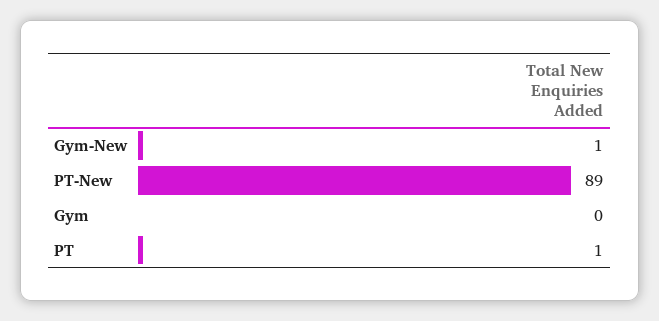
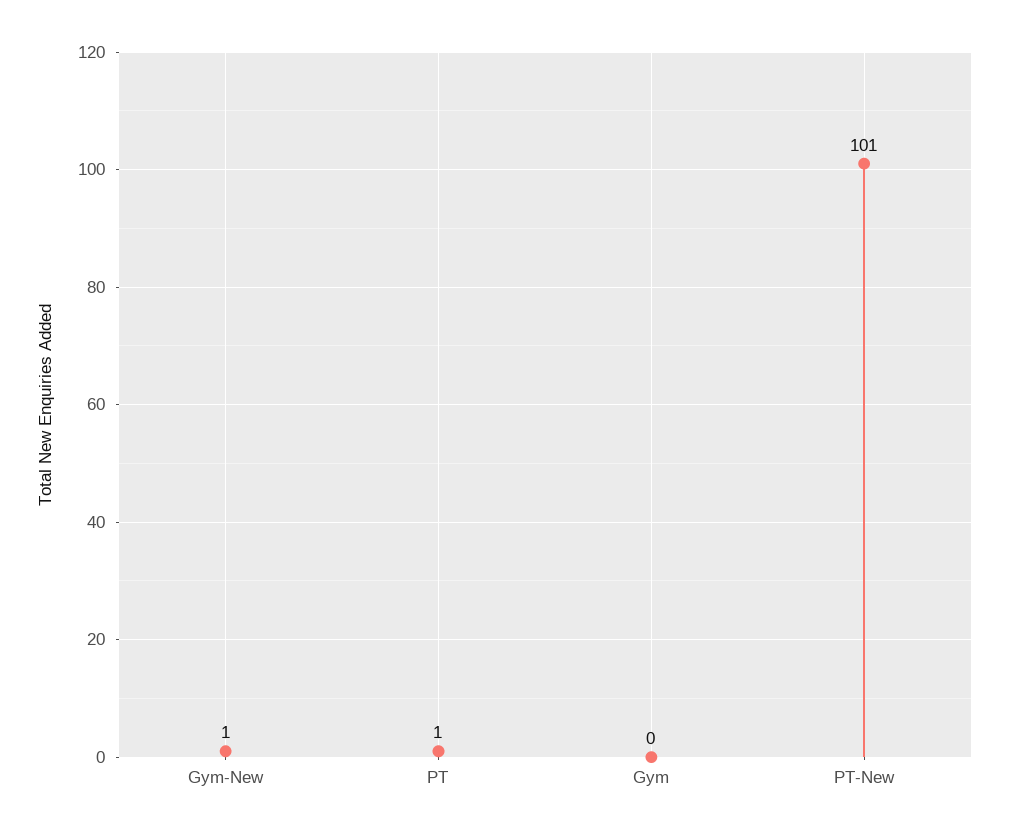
  {
    "Gym-New": 1,
-   "PT-New": 89,
+   "PT-New": 101,
    "Gym": 0,
    "PT": 1
  }

